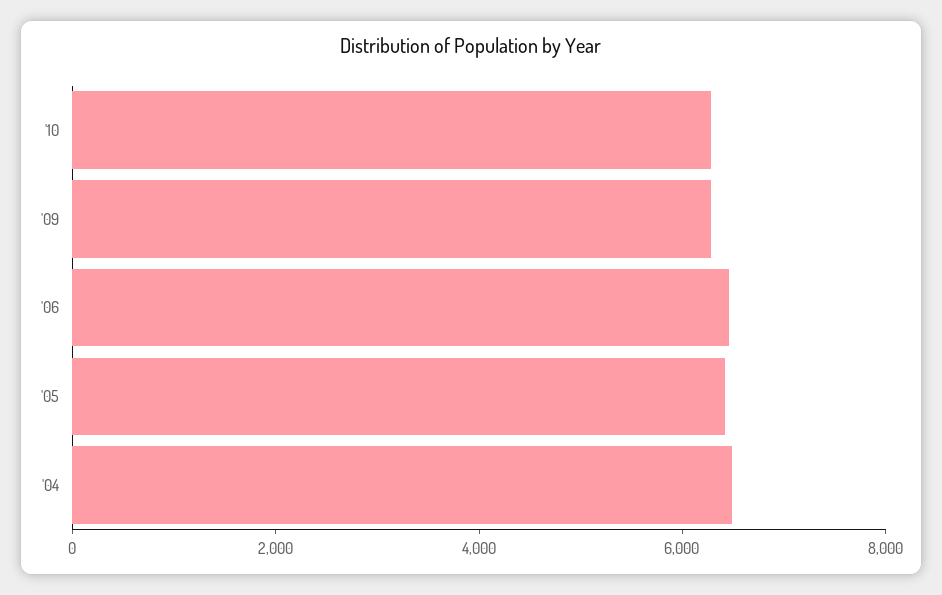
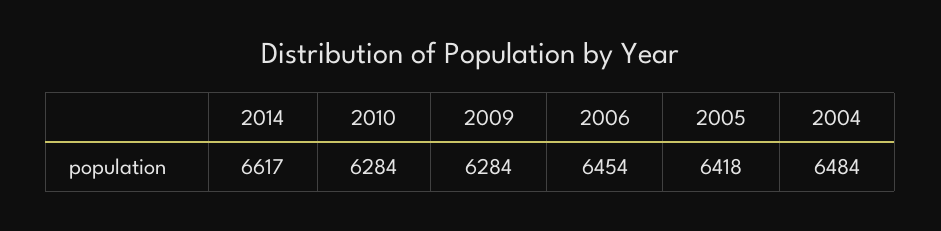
  {
    "'10": 6284,
    "'09": 6284,
    "'06": 6454,
    "'05": 6418,
-   "'04": 6484
+   "'04": 6484,
+   "2014": 6617
  }

